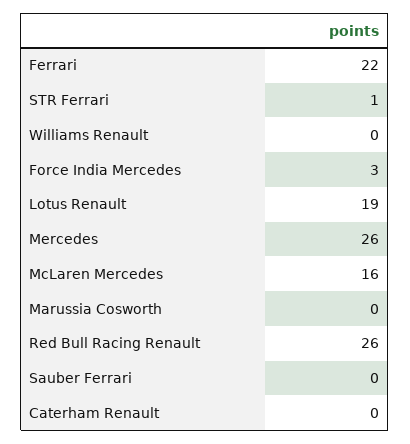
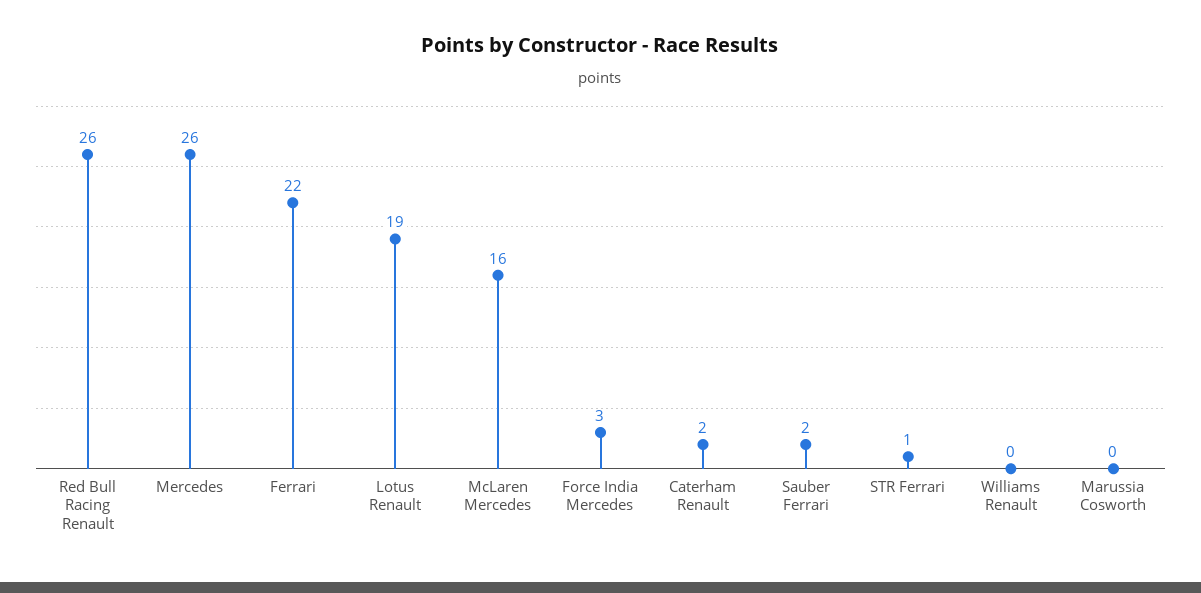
  {
    "Ferrari": 22,
    "STR Ferrari": 1,
    "Williams Renault": 0,
    "Force India Mercedes": 3,
    "Lotus Renault": 19,
    "Mercedes": 26,
    "McLaren Mercedes": 16,
    "Marussia Cosworth": 0,
    "Red Bull Racing Renault": 26,
-   "Sauber Ferrari": 0,
+   "Sauber Ferrari": 2,
-   "Caterham Renault": 0
+   "Caterham Renault": 2
  }

